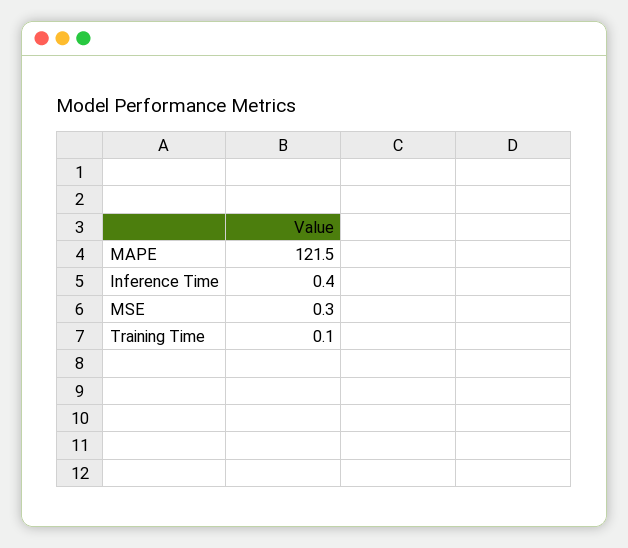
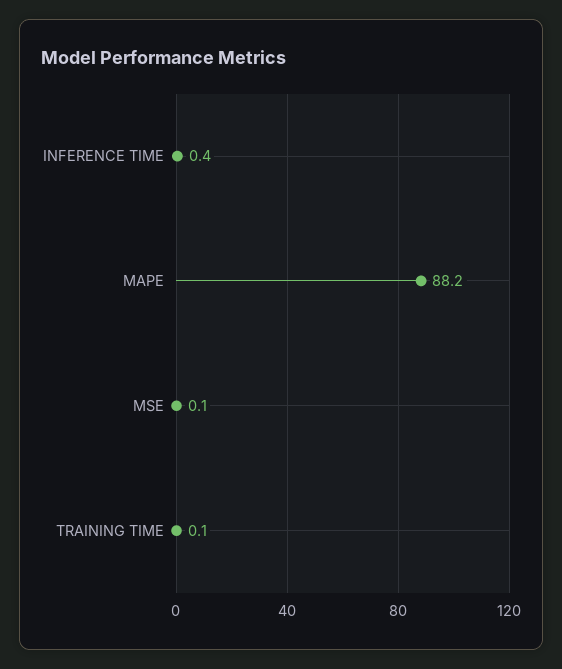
  {
-   "MAPE": 121.5,
+   "MAPE": 88.2,
    "Inference Time": 0.4,
-   "MSE": 0.3,
+   "MSE": 0.1,
    "Training Time": 0.1
  }

